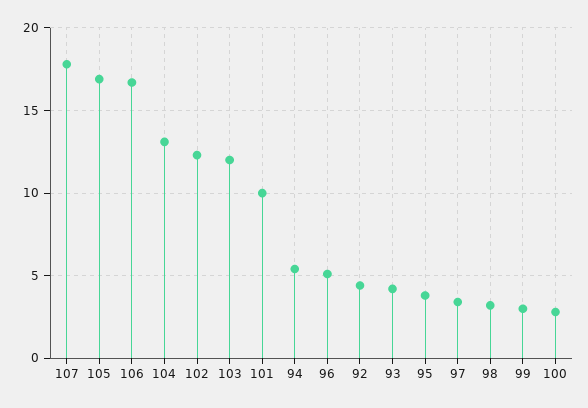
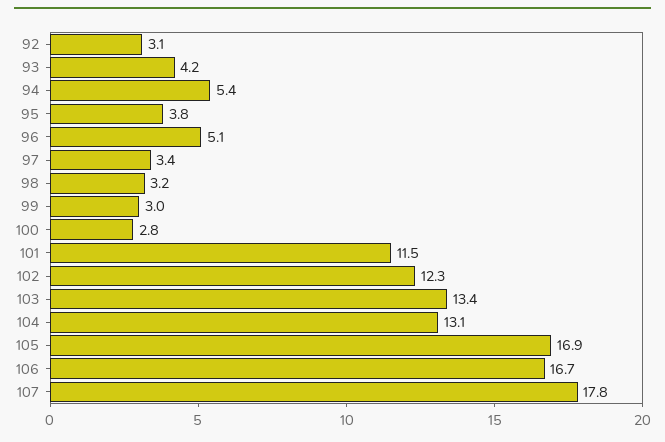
  {
    "107": 17.8,
    "105": 16.9,
    "106": 16.7,
    "104": 13.1,
    "102": 12.3,
-   "103": 12,
+   "103": 13.4,
-   "101": 10,
+   "101": 11.5,
    "94": 5.4,
    "96": 5.1,
-   "92": 4.5,
+   "92": 3.1,
    "93": 4.2,
    "95": 3.8,
    "97": 3.4,
    "98": 3.2,
    "99": 3,
    "100": 2.8
  }

